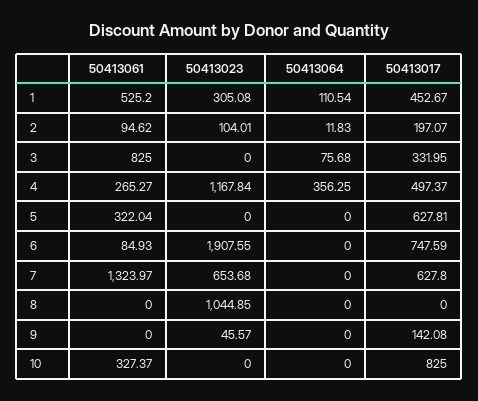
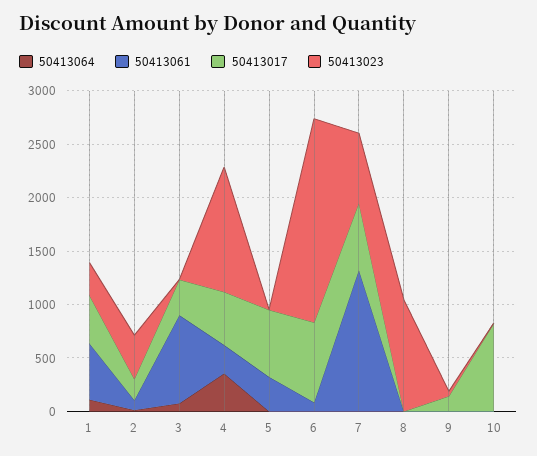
  {
    "50413061": {
      "1": 525.2,
      "2": 94.62,
      "3": 825,
      "4": 265.27,
      "5": 322.04,
      "6": 84.93,
      "7": 1323.97,
      "8": 0,
      "9": 0,
-     "10": 327.37
+     "10": 0
    },
    "50413023": {
      "1": 305.08,
-     "2": 104.01,
+     "2": 400,
      "3": 0,
      "4": 1167.84,
      "5": 0,
      "6": 1907.55,
      "7": 653.68,
      "8": 1044.85,
      "9": 45.57,
      "10": 0
    },
    "50413064": {
      "1": 110.54,
      "2": 11.83,
      "3": 75.68,
      "4": 356.25,
      "5": 0,
      "6": 0,
      "7": 0,
      "8": 0,
      "9": 0,
      "10": 0
    },
    "50413017": {
      "1": 452.67,
      "2": 197.07,
      "3": 331.95,
      "4": 497.37,
      "5": 627.81,
      "6": 747.59,
      "7": 627.8,
      "8": 0,
      "9": 142.08,
      "10": 825
    }
  }

